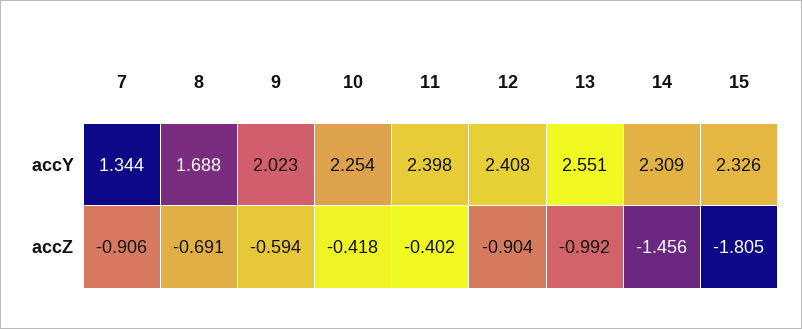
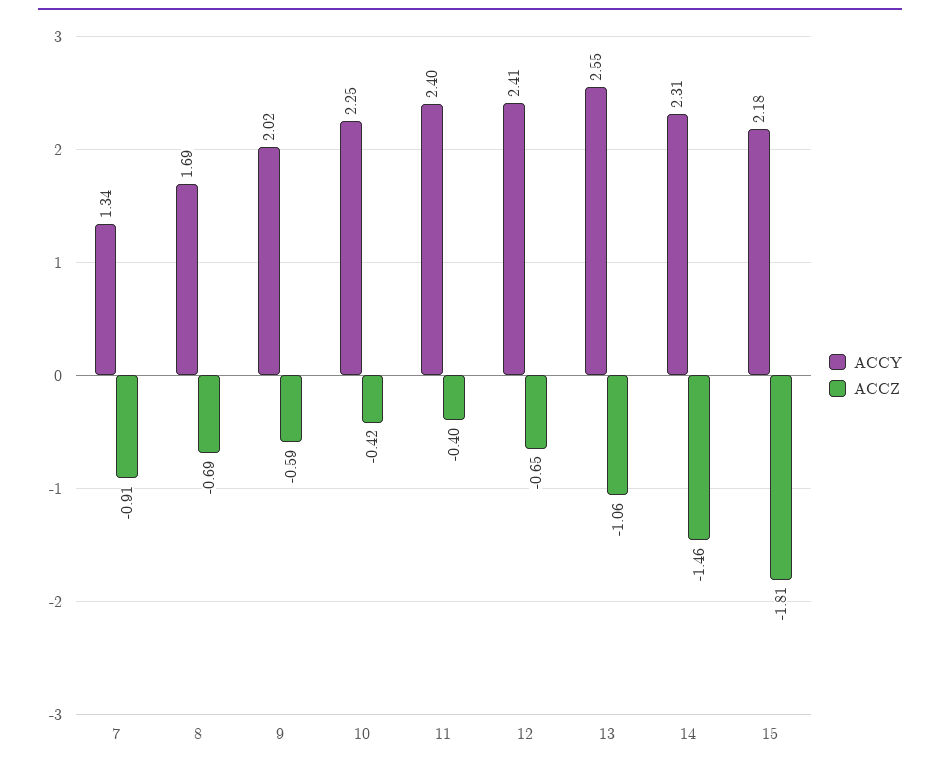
  {
    "accY": {
      "7": 1.344,
      "8": 1.688,
      "9": 2.023,
      "10": 2.254,
      "11": 2.398,
      "12": 2.408,
      "13": 2.551,
      "14": 2.309,
-     "15": 2.326
+     "15": 2.18
    },
    "accZ": {
      "7": -0.906,
      "8": -0.691,
      "9": -0.594,
      "10": -0.418,
      "11": -0.402,
-     "12": -0.904,
+     "12": -0.65,
-     "13": -0.992,
+     "13": -1.06,
      "14": -1.456,
      "15": -1.805
    }
  }

